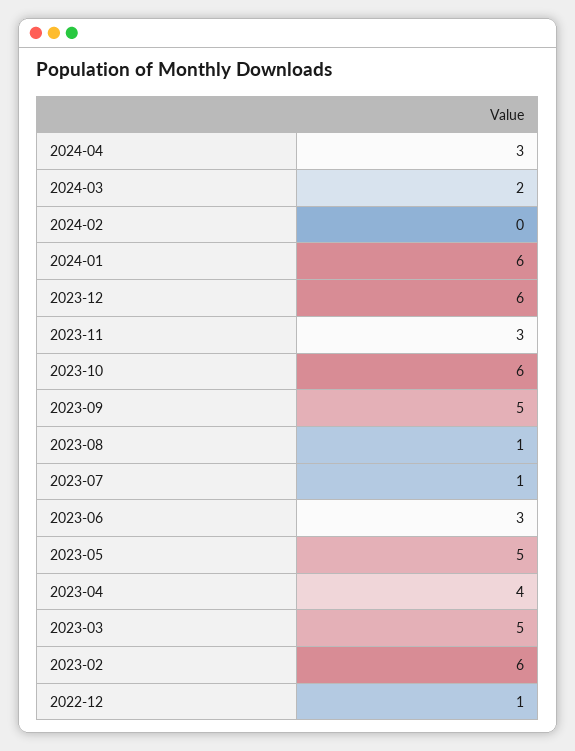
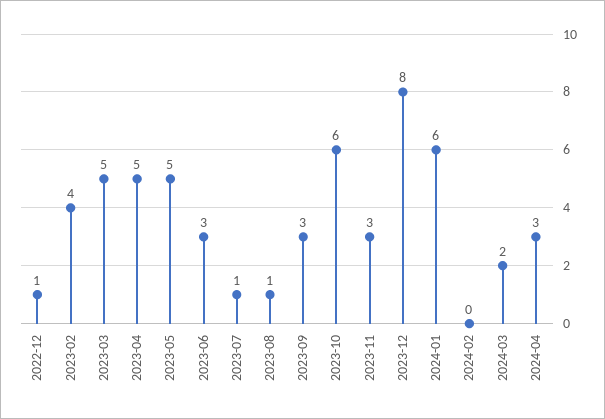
  {
    "2024-04": 3,
    "2024-03": 2,
    "2024-02": 0,
    "2024-01": 6,
-   "2023-12": 6,
+   "2023-12": 8,
    "2023-11": 3,
    "2023-10": 6,
-   "2023-09": 5,
+   "2023-09": 3,
    "2023-08": 1,
    "2023-07": 1,
    "2023-06": 3,
    "2023-05": 5,
-   "2023-04": 4,
+   "2023-04": 5,
    "2023-03": 5,
-   "2023-02": 6,
+   "2023-02": 4,
    "2022-12": 1
  }

